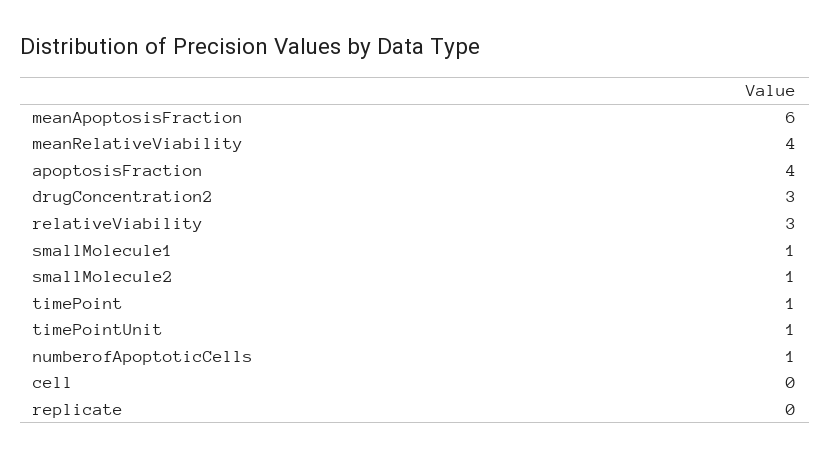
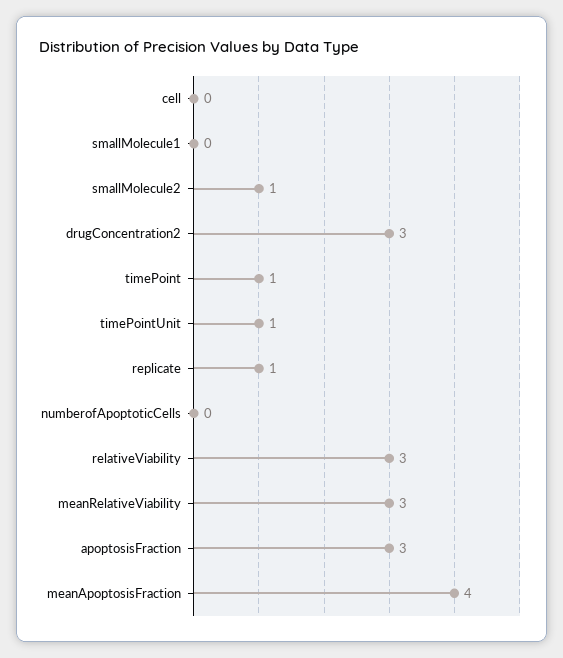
  {
-   "meanApoptosisFraction": 6,
+   "meanApoptosisFraction": 4,
-   "meanRelativeViability": 4,
+   "meanRelativeViability": 3,
-   "apoptosisFraction": 4,
+   "apoptosisFraction": 3,
    "drugConcentration2": 3,
    "relativeViability": 3,
-   "smallMolecule1": 1,
+   "smallMolecule1": 0,
    "smallMolecule2": 1,
    "timePoint": 1,
    "timePointUnit": 1,
-   "numberofApoptoticCells": 1,
+   "numberofApoptoticCells": 0,
    "cell": 0,
-   "replicate": 0
+   "replicate": 1
  }

